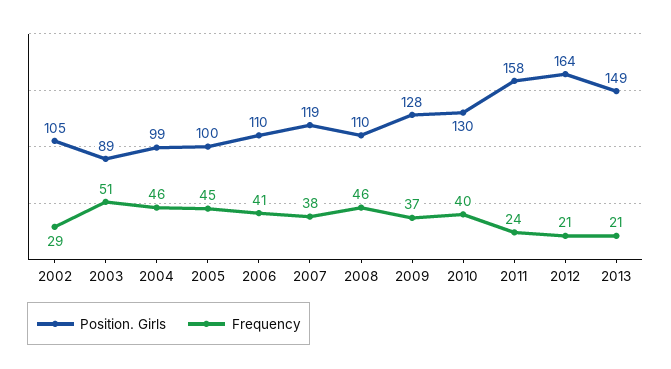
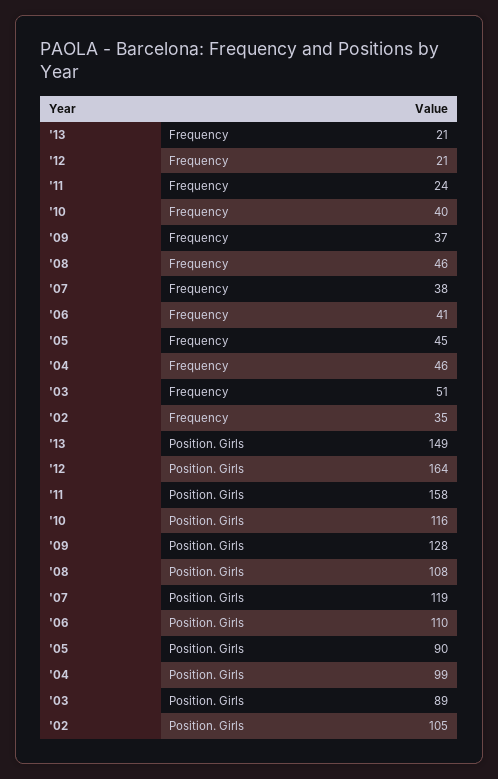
  {
    "Position. Girls": {
      "2002": 105,
      "2003": 89,
      "2004": 99,
-     "2005": 100,
+     "2005": 90,
      "2006": 110,
      "2007": 119,
-     "2008": 110,
+     "2008": 108,
      "2009": 128,
-     "2010": 130,
+     "2010": 116,
      "2011": 158,
      "2012": 164,
      "2013": 149
    },
    "Frequency": {
-     "2002": 29,
+     "2002": 35,
      "2003": 51,
      "2004": 46,
      "2005": 45,
      "2006": 41,
      "2007": 38,
      "2008": 46,
      "2009": 37,
      "2010": 40,
      "2011": 24,
      "2012": 21,
      "2013": 21
    }
  }

